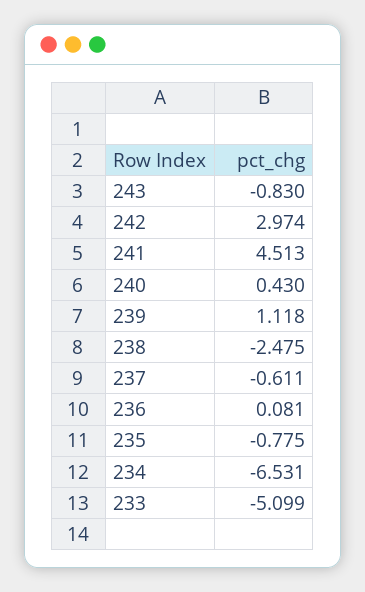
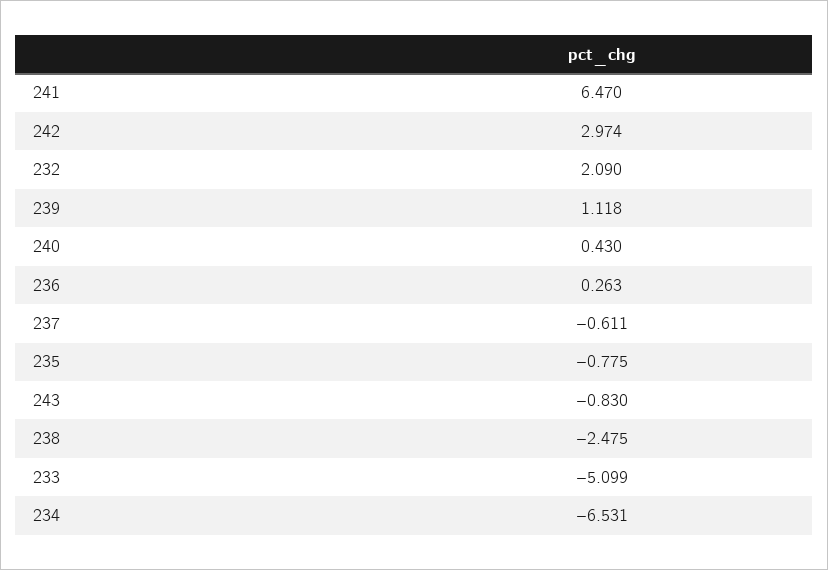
  {
    "243": -0.83,
    "242": 2.974,
-   "241": 4.513,
+   "241": 6.47,
    "240": 0.43,
    "239": 1.118,
    "238": -2.475,
    "237": -0.611,
-   "236": 0.081,
+   "236": 0.263,
    "235": -0.775,
    "234": -6.531,
-   "233": -5.099
+   "233": -5.099,
+   "232": 2.09
  }

